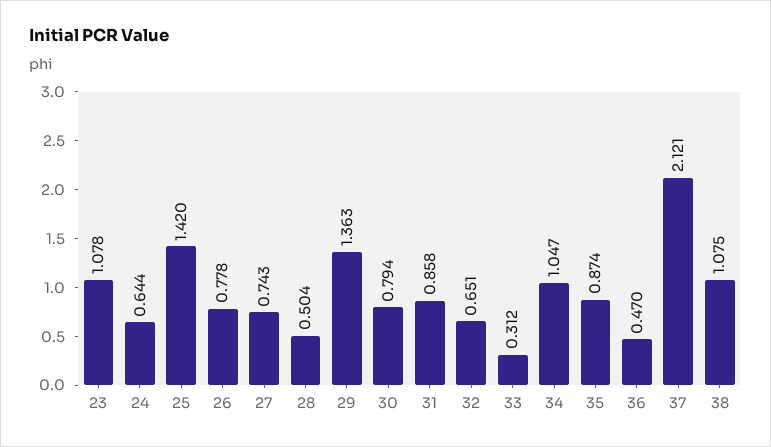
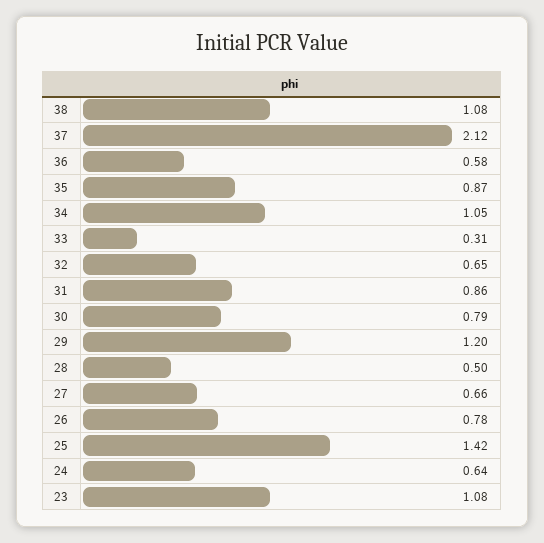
  {
    "23": 1.078,
    "24": 0.644,
    "25": 1.42,
    "26": 0.778,
-   "27": 0.743,
+   "27": 0.66,
    "28": 0.504,
-   "29": 1.363,
+   "29": 1.2,
    "30": 0.794,
    "31": 0.858,
    "32": 0.651,
    "33": 0.312,
    "34": 1.047,
    "35": 0.874,
-   "36": 0.47,
+   "36": 0.58,
    "37": 2.121,
    "38": 1.075
  }

